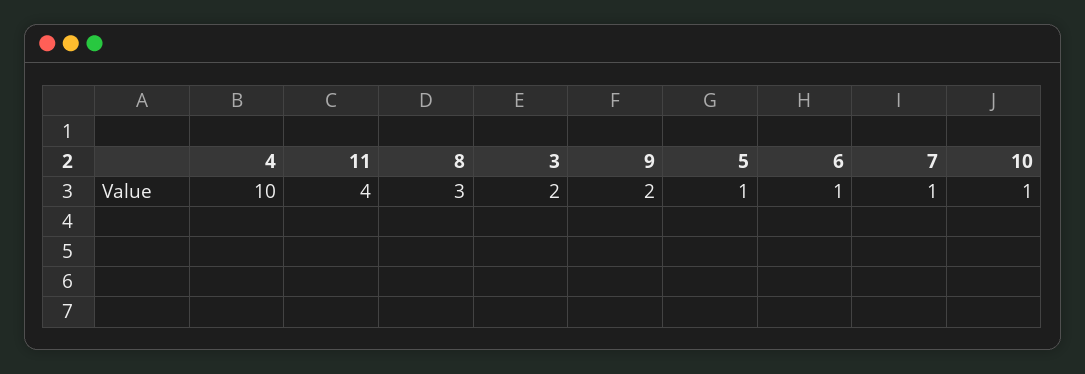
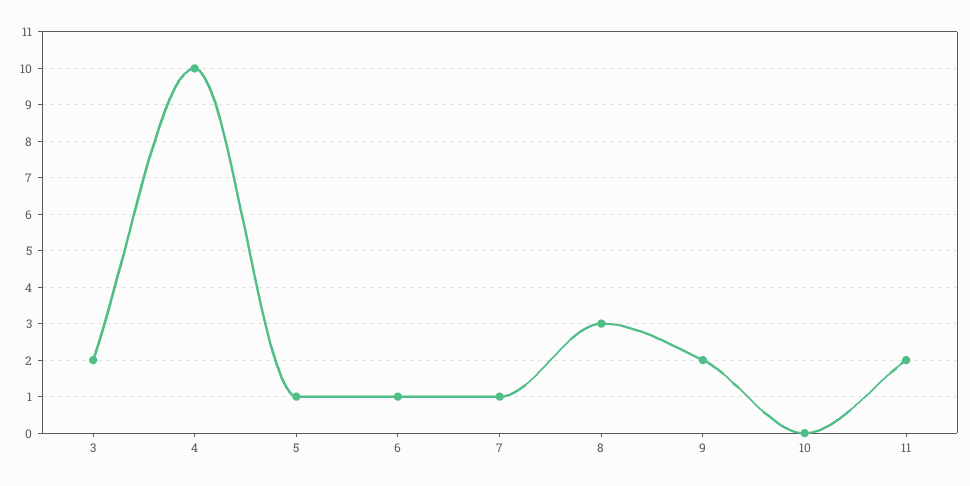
  {
    "4": 10,
-   "11": 4,
+   "11": 2,
    "8": 3,
    "3": 2,
    "9": 2,
    "5": 1,
    "6": 1,
    "7": 1,
-   "10": 1
+   "10": 0
  }

